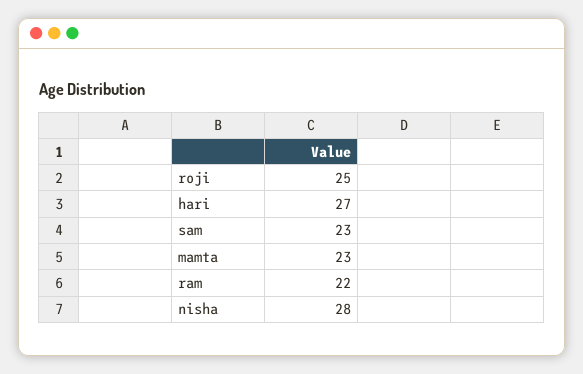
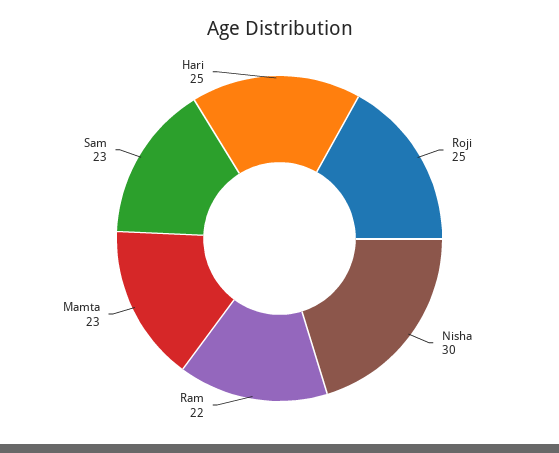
  {
    "roji": 25,
-   "hari": 27,
+   "hari": 25,
    "sam": 23,
    "mamta": 23,
    "ram": 22,
-   "nisha": 28
+   "nisha": 30
  }

